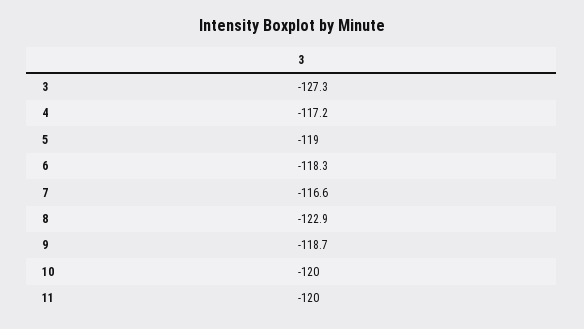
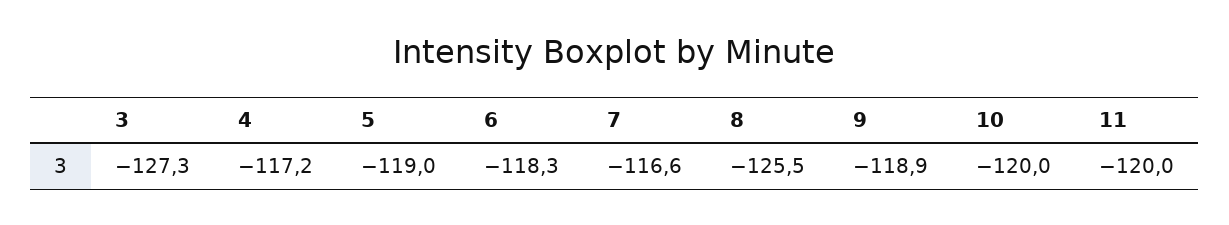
  {
    "3": -127.3,
    "4": -117.2,
    "5": -119,
    "6": -118.3,
    "7": -116.6,
-   "8": -122.9,
+   "8": -125.5,
-   "9": -118.7,
+   "9": -118.9,
    "10": -120,
    "11": -120
  }

